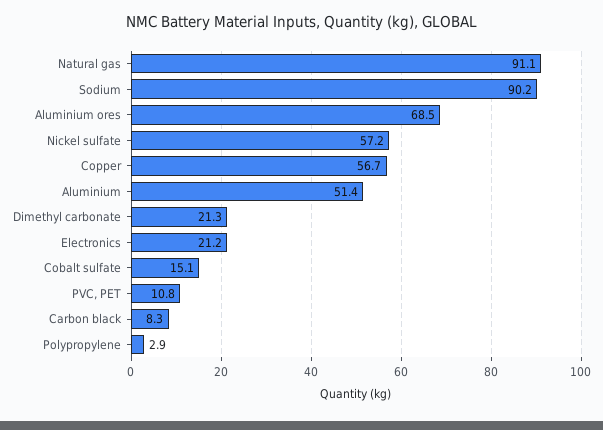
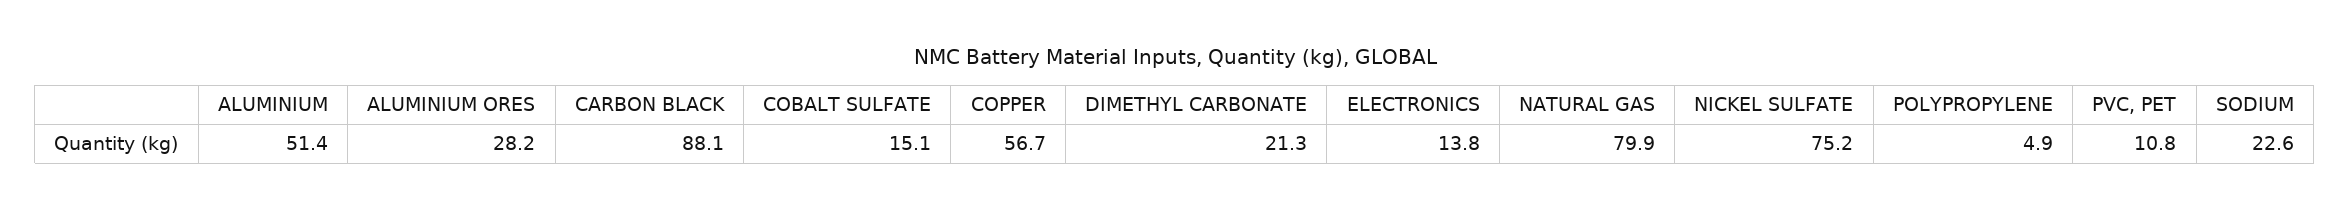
  {
-   "Natural gas": 91.1,
+   "Natural gas": 79.9,
-   "Sodium": 90.2,
+   "Sodium": 22.6,
-   "Aluminium ores": 68.5,
+   "Aluminium ores": 28.2,
-   "Nickel sulfate": 57.2,
+   "Nickel sulfate": 75.2,
    "Copper": 56.7,
    "Aluminium": 51.4,
    "Dimethyl carbonate": 21.3,
-   "Electronics": 21.2,
+   "Electronics": 13.8,
    "Cobalt sulfate": 15.1,
    "PVC, PET": 10.8,
-   "Carbon black": 8.3,
+   "Carbon black": 88.1,
-   "Polypropylene": 2.9
+   "Polypropylene": 4.9
  }

